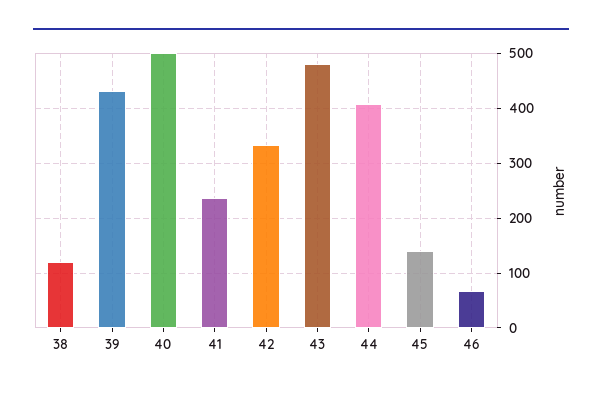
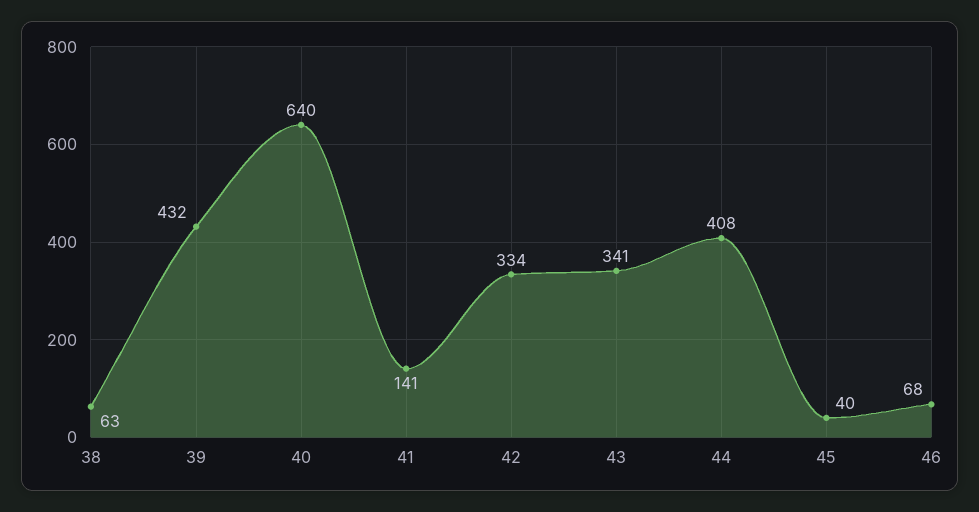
  {
-   "38": 120,
+   "38": 63,
    "39": 432,
-   "40": 500,
+   "40": 640,
-   "41": 240,
+   "41": 141,
    "42": 334,
-   "43": 480,
+   "43": 341,
    "44": 408,
-   "45": 140,
+   "45": 40,
    "46": 68
  }

